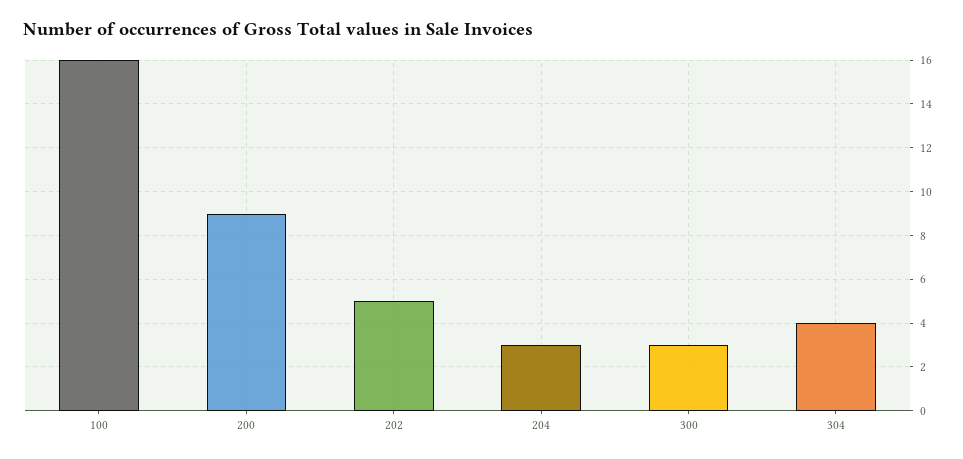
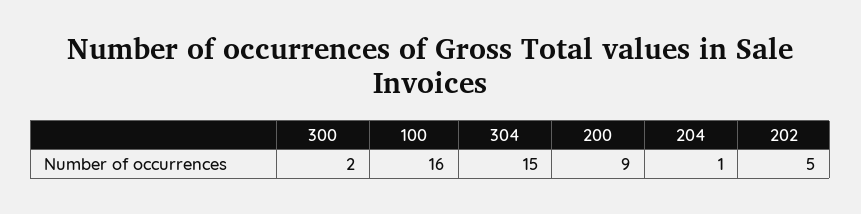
  {
    "100": 16,
    "200": 9,
    "202": 5,
-   "204": 3,
+   "204": 1,
-   "300": 3,
+   "300": 2,
-   "304": 4
+   "304": 15
  }

